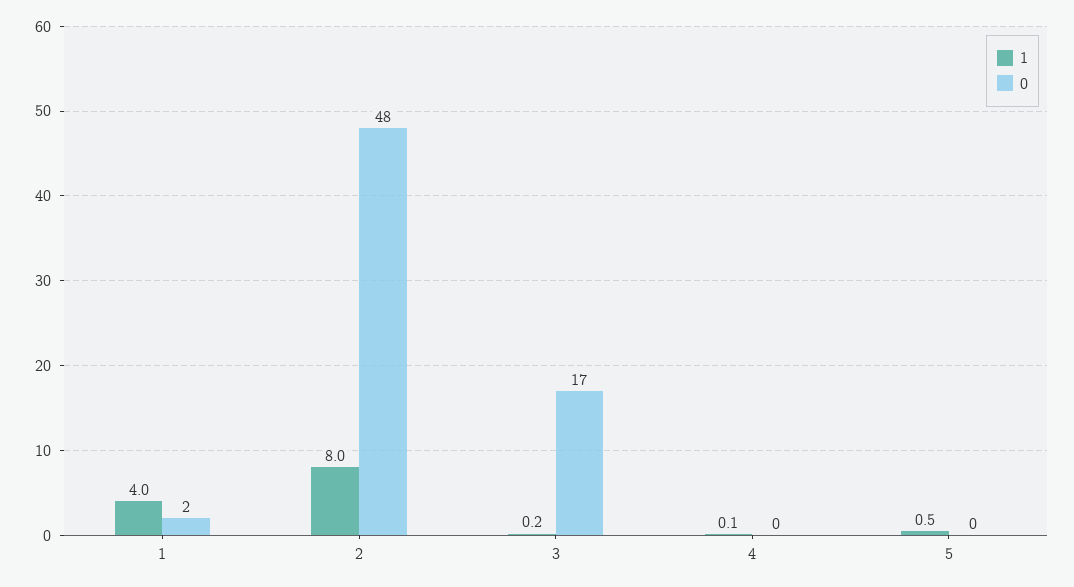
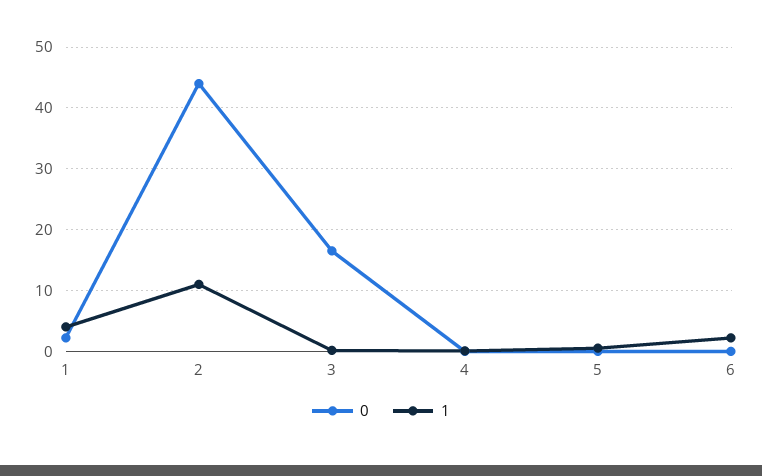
  {
    "1": {
      "1": 4,
-     "2": 8,
+     "2": 11,
      "3": 0.2,
      "4": 0.1,
-     "5": 0.5
+     "5": 0.5,
+     "6": 2
    },
    "0": {
      "1": 2,
-     "2": 48,
+     "2": 44,
      "3": 17,
      "4": 0,
-     "5": 0
+     "5": 0,
+     "6": 0
    }
  }

